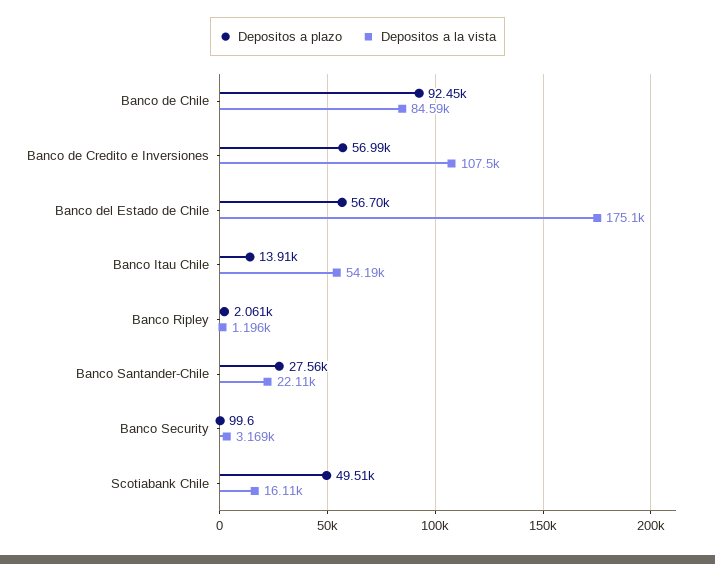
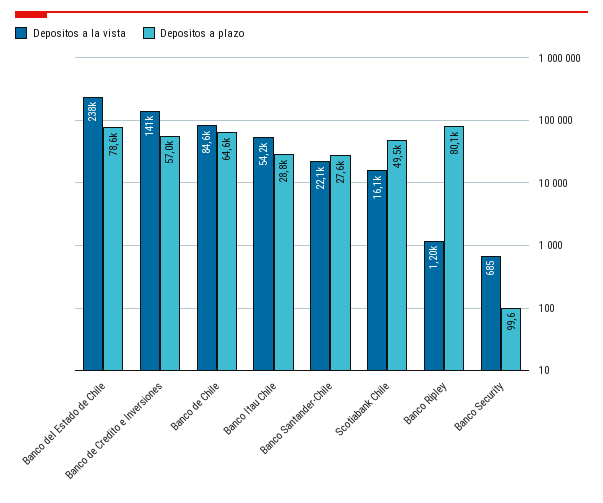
  {
    "Depositos a plazo": {
-     "Banco de Chile": 92450,
+     "Banco de Chile": 64600,
      "Banco de Credito e Inversiones": 56990,
-     "Banco del Estado de Chile": 56700,
+     "Banco del Estado de Chile": 78600,
-     "Banco Itau Chile": 13910,
+     "Banco Itau Chile": 28800,
-     "Banco Ripley": 2061,
+     "Banco Ripley": 80100,
      "Banco Santander-Chile": 27560,
      "Banco Security": 99.6,
      "Scotiabank Chile": 49510
    },
    "Depositos a la vista": {
      "Banco de Chile": 84590,
-     "Banco de Credito e Inversiones": 107500,
+     "Banco de Credito e Inversiones": 141000,
-     "Banco del Estado de Chile": 175100,
+     "Banco del Estado de Chile": 238000,
      "Banco Itau Chile": 54190,
      "Banco Ripley": 1196,
      "Banco Santander-Chile": 22110,
-     "Banco Security": 3169,
+     "Banco Security": 685,
      "Scotiabank Chile": 16110
    }
  }

